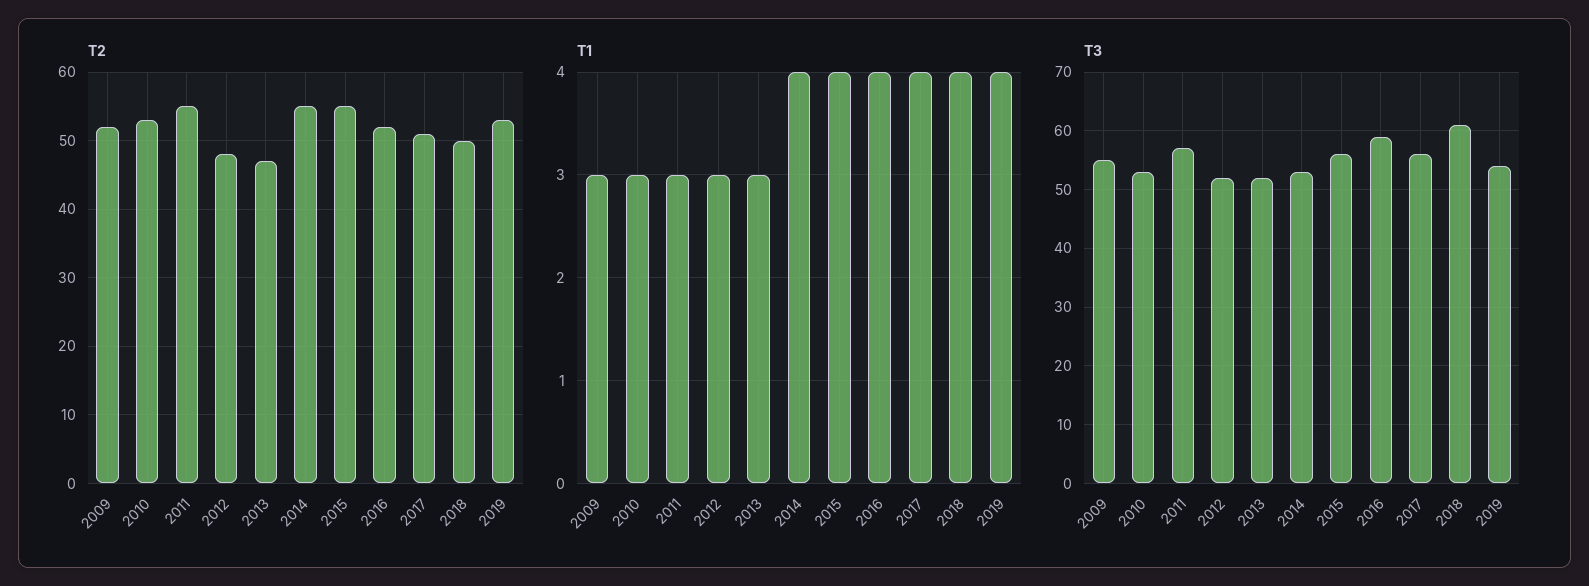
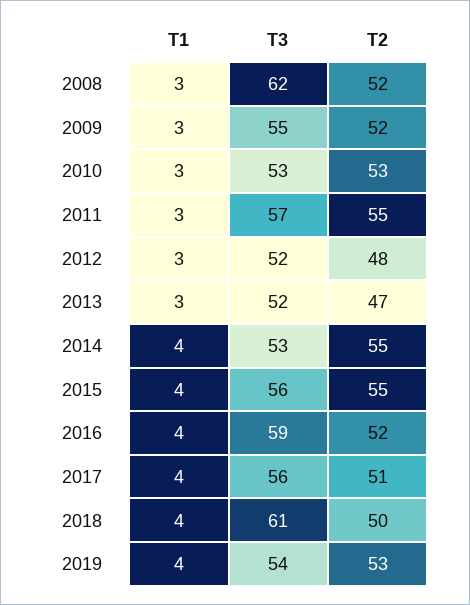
  {
    "T2": {
      "2009": 52,
      "2010": 53,
      "2011": 55,
      "2012": 48,
      "2013": 47,
      "2014": 55,
      "2015": 55,
      "2016": 52,
      "2017": 51,
      "2018": 50,
-     "2019": 53
+     "2019": 53,
+     "2008": 52
    },
    "T1": {
      "2009": 3,
      "2010": 3,
      "2011": 3,
      "2012": 3,
      "2013": 3,
      "2014": 4,
      "2015": 4,
      "2016": 4,
      "2017": 4,
      "2018": 4,
-     "2019": 4
+     "2019": 4,
+     "2008": 3
    },
    "T3": {
      "2009": 55,
      "2010": 53,
      "2011": 57,
      "2012": 52,
      "2013": 52,
      "2014": 53,
      "2015": 56,
      "2016": 59,
      "2017": 56,
      "2018": 61,
-     "2019": 54
+     "2019": 54,
+     "2008": 62
    }
  }

